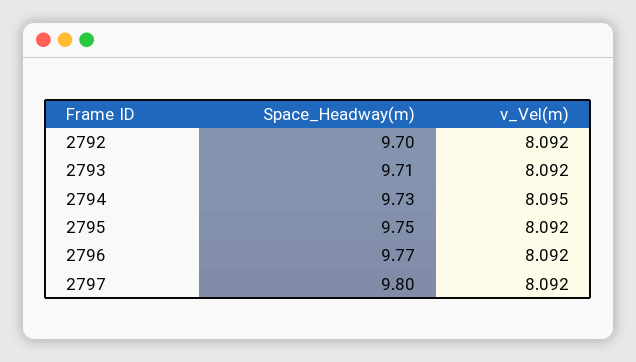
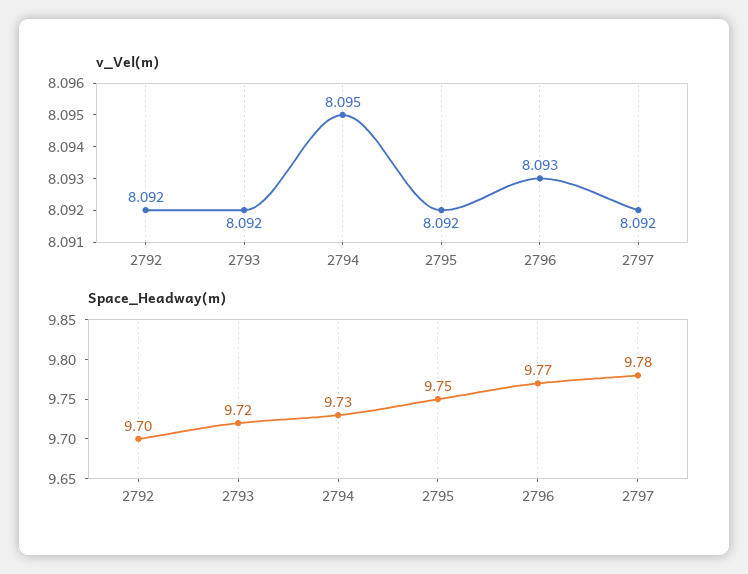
  {
    "Space_Headway(m)": {
      "2792": 9.7,
-     "2793": 9.71,
+     "2793": 9.72,
      "2794": 9.73,
      "2795": 9.75,
      "2796": 9.77,
-     "2797": 9.8
+     "2797": 9.78
    },
    "v_Vel(m)": {
      "2792": 8.092,
      "2793": 8.092,
      "2794": 8.095,
      "2795": 8.092,
-     "2796": 8.092,
+     "2796": 8.093,
      "2797": 8.092
    }
  }

